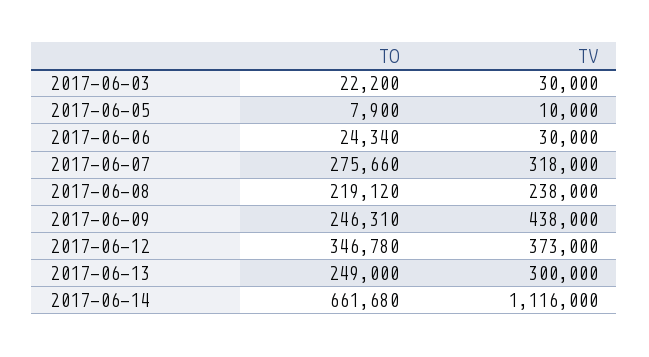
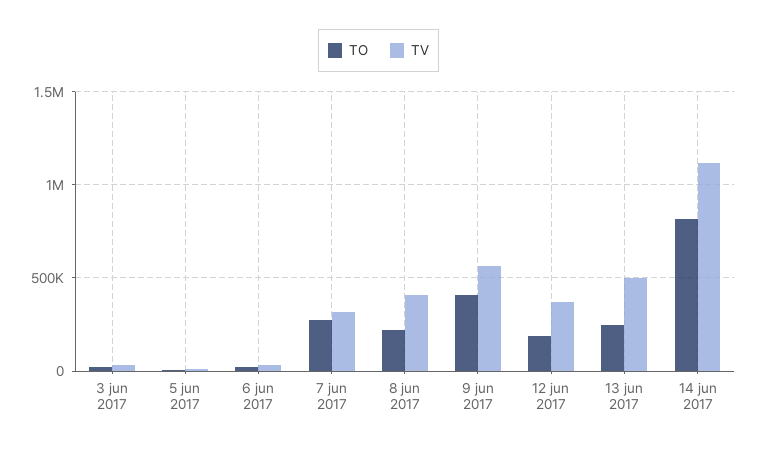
  {
    "TO": {
      "2017-06-03": 22200,
      "2017-06-05": 7900,
      "2017-06-06": 24340,
      "2017-06-07": 275660,
      "2017-06-08": 219120,
-     "2017-06-09": 246310,
+     "2017-06-09": 400000,
-     "2017-06-12": 346780,
+     "2017-06-12": 200000,
      "2017-06-13": 249000,
-     "2017-06-14": 661680
+     "2017-06-14": 800000
    },
    "TV": {
      "2017-06-03": 30000,
      "2017-06-05": 10000,
      "2017-06-06": 30000,
      "2017-06-07": 318000,
-     "2017-06-08": 238000,
+     "2017-06-08": 400000,
-     "2017-06-09": 438000,
+     "2017-06-09": 550000,
      "2017-06-12": 373000,
-     "2017-06-13": 300000,
+     "2017-06-13": 500000,
      "2017-06-14": 1116000
    }
  }

